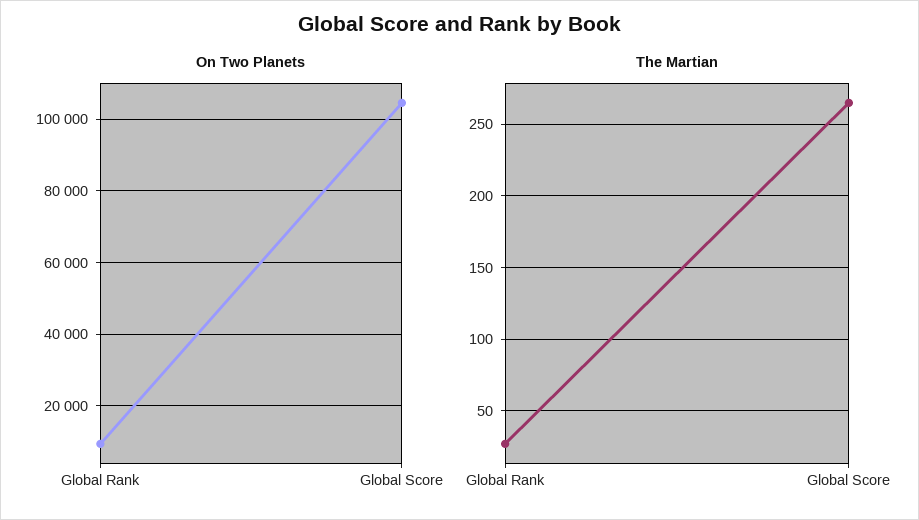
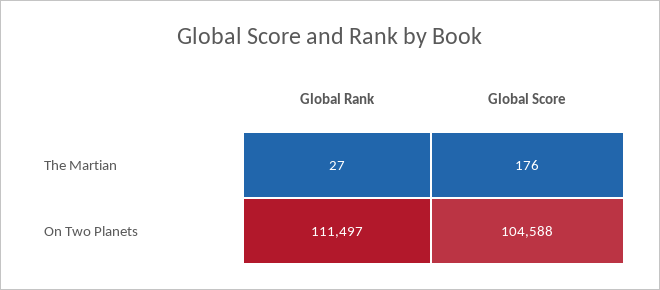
  {
    "On Two Planets": {
-     "Global Rank": 10000,
+     "Global Rank": 111497,
      "Global Score": 104588
    },
    "The Martian": {
      "Global Rank": 27,
-     "Global Score": 265
+     "Global Score": 176
    }
  }

